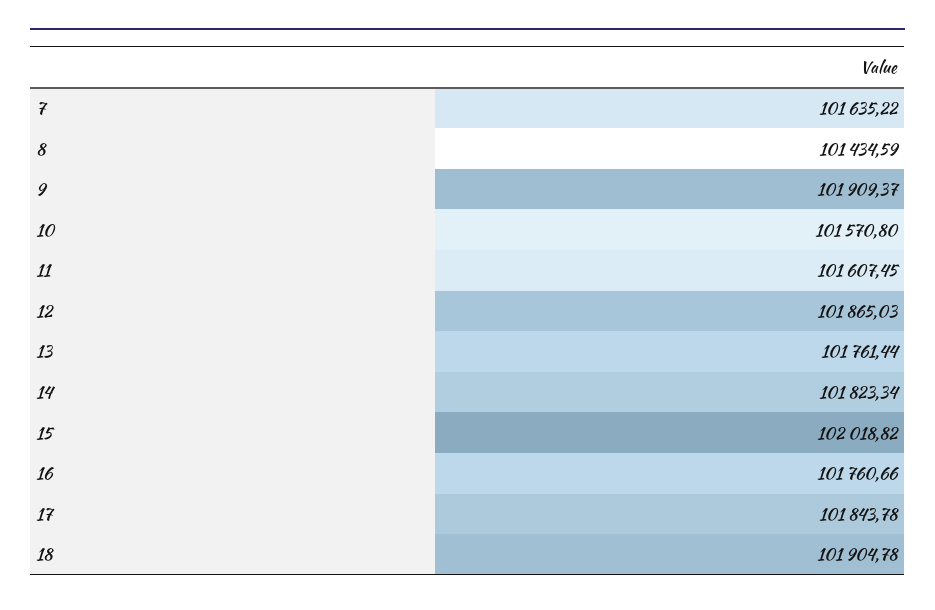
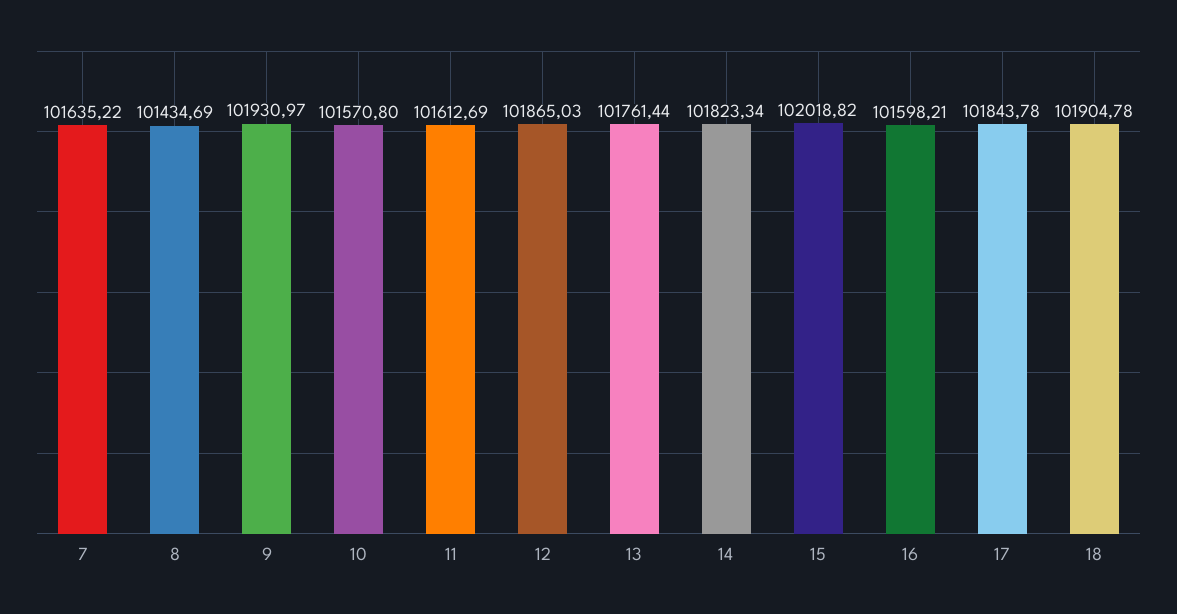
  {
    "7": 101635.22,
-   "8": 101434.59,
+   "8": 101434.69,
-   "9": 101909.37,
+   "9": 101930.97,
    "10": 101570.8,
-   "11": 101607.45,
+   "11": 101612.69,
    "12": 101865.03,
    "13": 101761.44,
    "14": 101823.34,
    "15": 102018.82,
-   "16": 101760.66,
+   "16": 101598.21,
    "17": 101843.78,
    "18": 101904.78
  }

